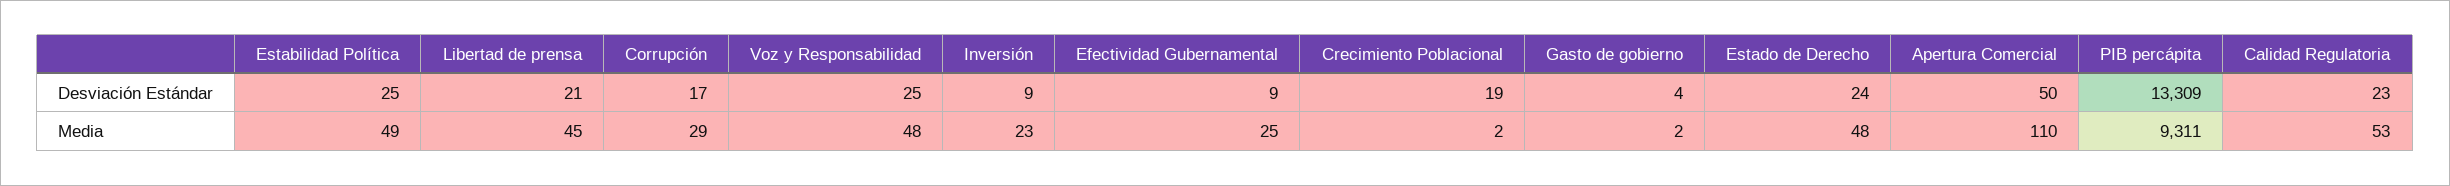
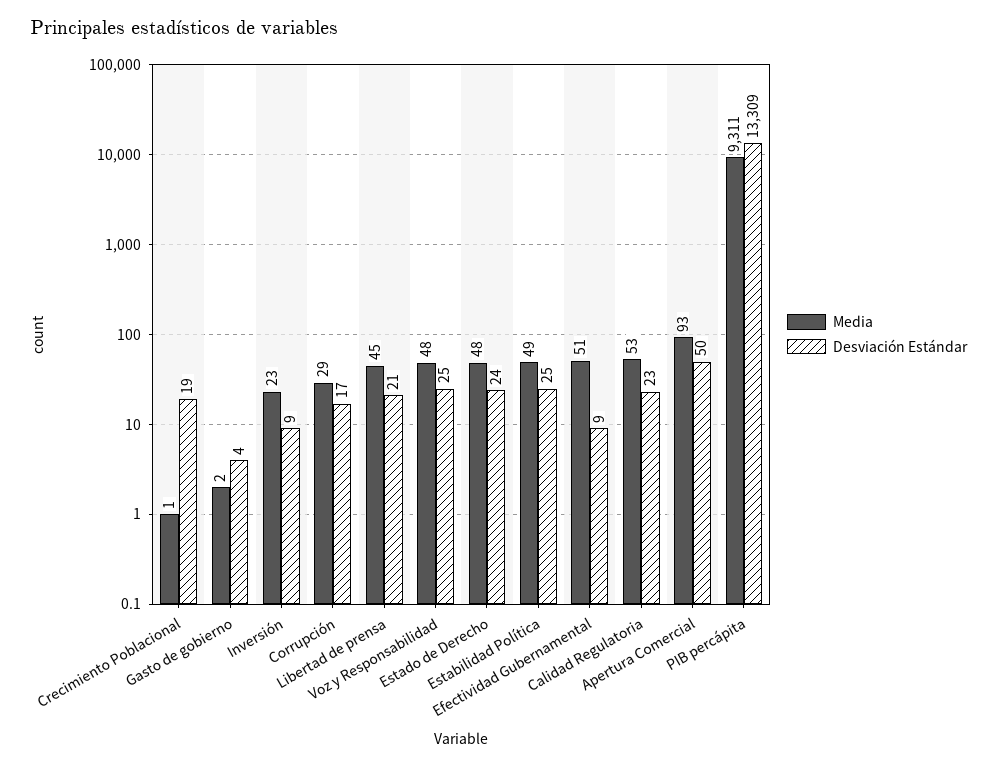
  {
    "Desviación Estándar": {
      "Estabilidad Política": 25,
      "Libertad de prensa": 21,
      "Corrupción": 17,
      "Voz y Responsabilidad": 25,
      "Inversión": 9,
      "Efectividad Gubernamental": 9,
      "Crecimiento Poblacional": 19,
      "Gasto de gobierno": 4,
      "Estado de Derecho": 24,
      "Apertura Comercial": 50,
      "PIB percápita": 13309,
      "Calidad Regulatoria": 23
    },
    "Media": {
      "Estabilidad Política": 49,
      "Libertad de prensa": 45,
      "Corrupción": 29,
      "Voz y Responsabilidad": 48,
      "Inversión": 23,
-     "Efectividad Gubernamental": 25,
+     "Efectividad Gubernamental": 51,
-     "Crecimiento Poblacional": 2,
+     "Crecimiento Poblacional": 1,
      "Gasto de gobierno": 2,
      "Estado de Derecho": 48,
-     "Apertura Comercial": 110,
+     "Apertura Comercial": 93,
      "PIB percápita": 9311,
      "Calidad Regulatoria": 53
    }
  }

